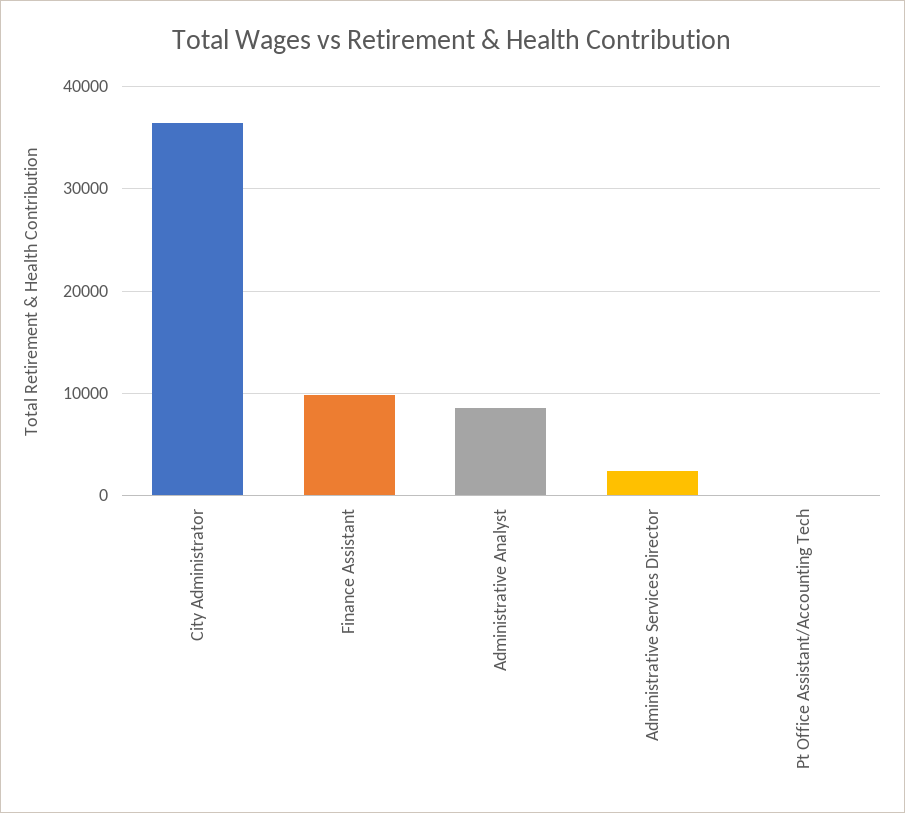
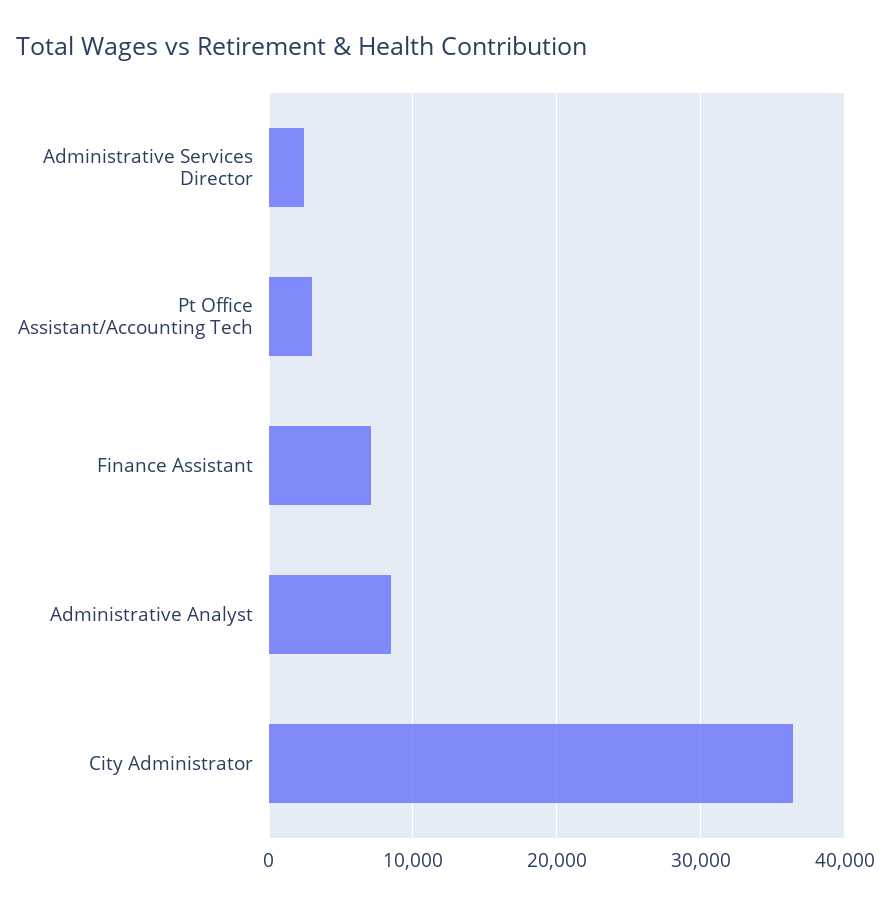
  {
    "City Administrator": 36000,
-   "Finance Assistant": 10000,
+   "Finance Assistant": 7000,
    "Administrative Analyst": 9000,
    "Administrative Services Director": 2000,
-   "Pt Office Assistant/Accounting Tech": 0
+   "Pt Office Assistant/Accounting Tech": 3000
  }

